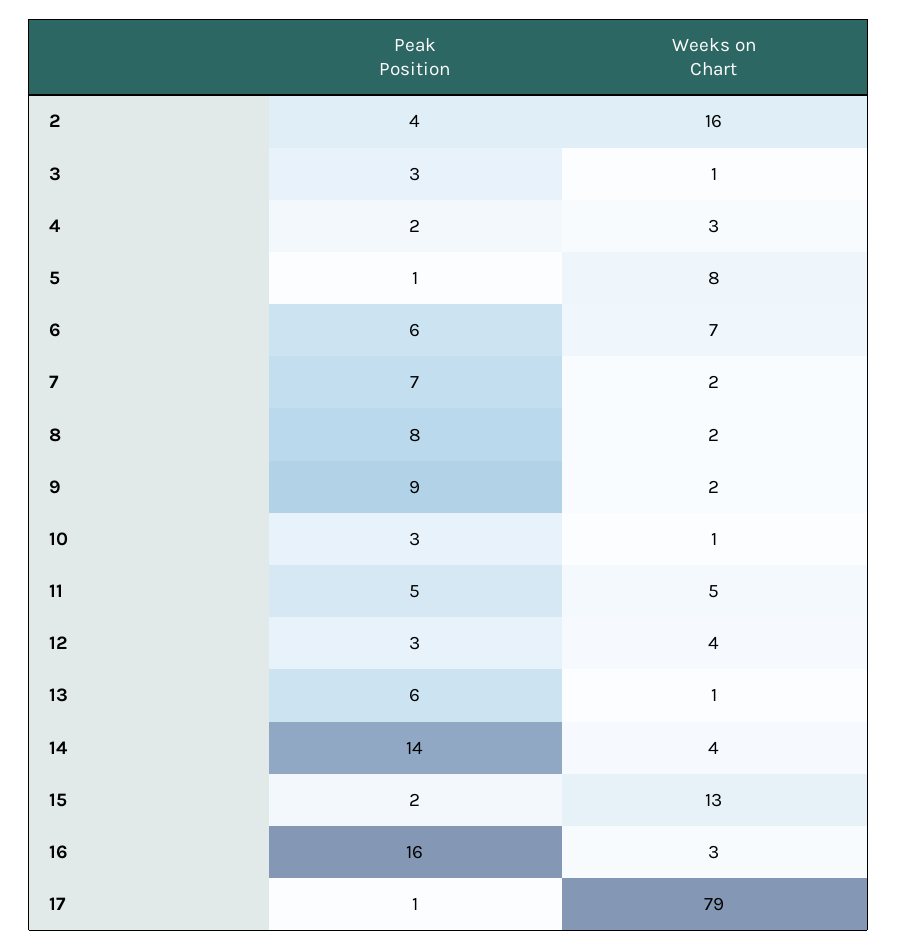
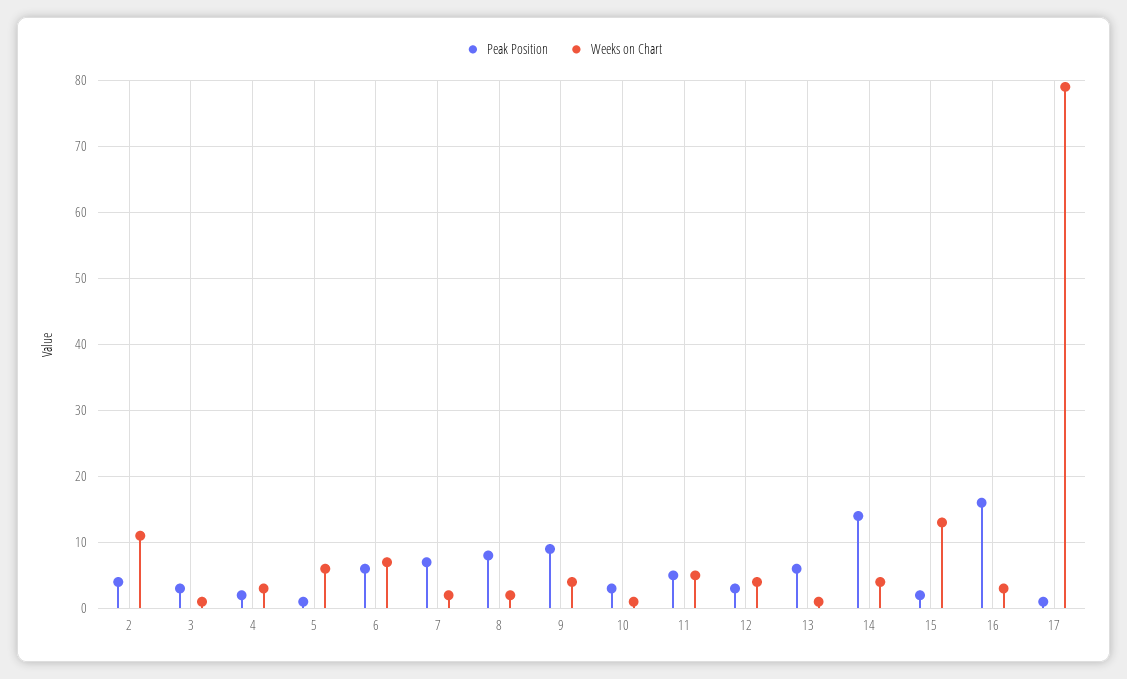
  {
    "Peak Position": {
      "2": 4,
      "3": 3,
      "4": 2,
      "5": 1,
      "6": 6,
      "7": 7,
      "8": 8,
      "9": 9,
      "10": 3,
      "11": 5,
      "12": 3,
      "13": 6,
      "14": 14,
      "15": 2,
      "16": 16,
      "17": 1
    },
    "Weeks on Chart": {
-     "2": 16,
+     "2": 11,
      "3": 1,
      "4": 3,
-     "5": 8,
+     "5": 6,
      "6": 7,
      "7": 2,
      "8": 2,
-     "9": 2,
+     "9": 4,
      "10": 1,
      "11": 5,
      "12": 4,
      "13": 1,
      "14": 4,
      "15": 13,
      "16": 3,
      "17": 79
    }
  }

